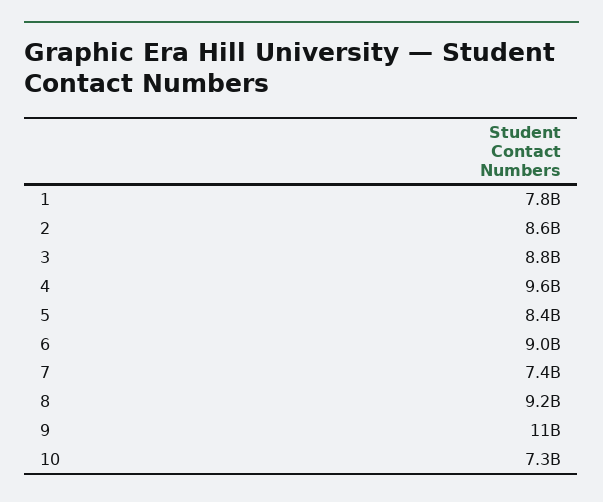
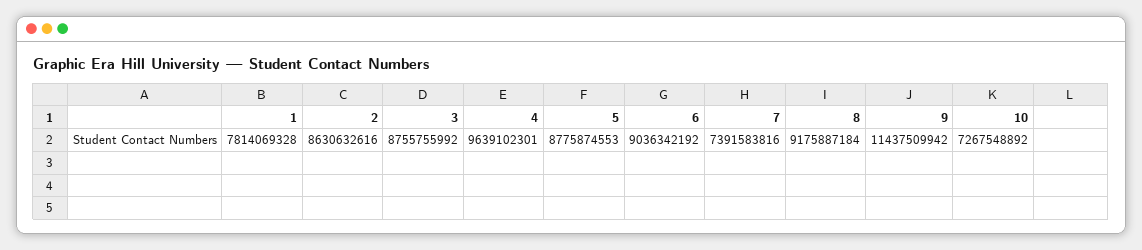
  {
    "1": 7814069328,
    "2": 8630632616,
    "3": 8755755992,
    "4": 9639102301,
-   "5": 8400000000,
+   "5": 8775874553,
    "6": 9036342192,
    "7": 7391583816,
    "8": 9175887184,
    "9": 11437509942,
    "10": 7267548892
  }

